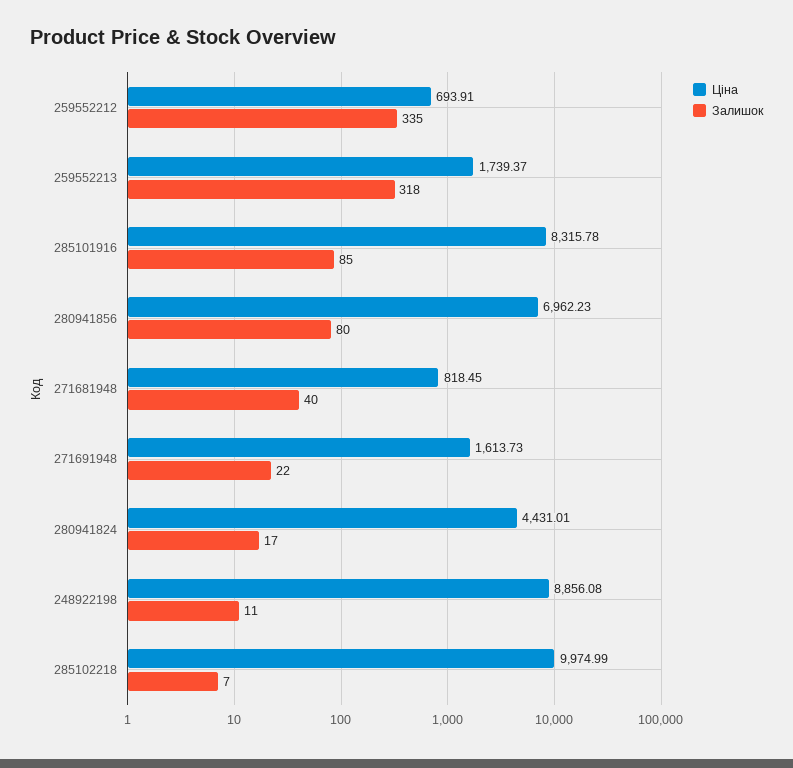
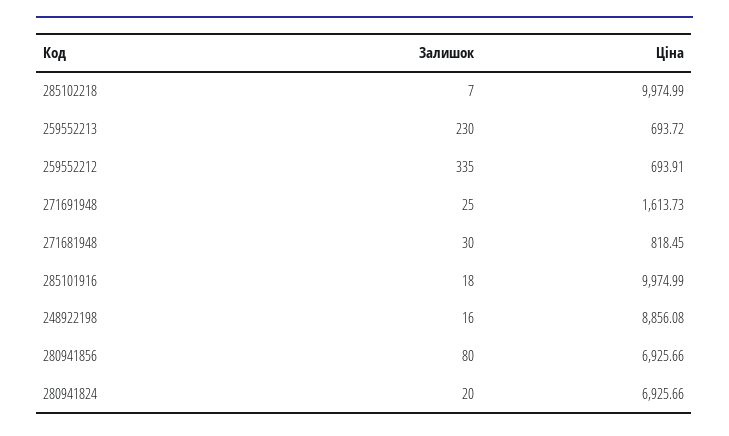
  {
    "Ціна": {
      "259552212": 693.91,
-     "259552213": 1739.37,
+     "259552213": 693.72,
-     "285101916": 8315.78,
+     "285101916": 9974.99,
-     "280941856": 6962.23,
+     "280941856": 6925.66,
      "271681948": 818.45,
      "271691948": 1613.73,
-     "280941824": 4431.01,
+     "280941824": 6925.66,
      "248922198": 8856.08,
      "285102218": 9974.99
    },
    "Залишок": {
      "259552212": 335,
-     "259552213": 318,
+     "259552213": 230,
-     "285101916": 85,
+     "285101916": 18,
      "280941856": 80,
-     "271681948": 40,
+     "271681948": 30,
-     "271691948": 22,
+     "271691948": 25,
-     "280941824": 17,
+     "280941824": 20,
-     "248922198": 11,
+     "248922198": 16,
      "285102218": 7
    }
  }

